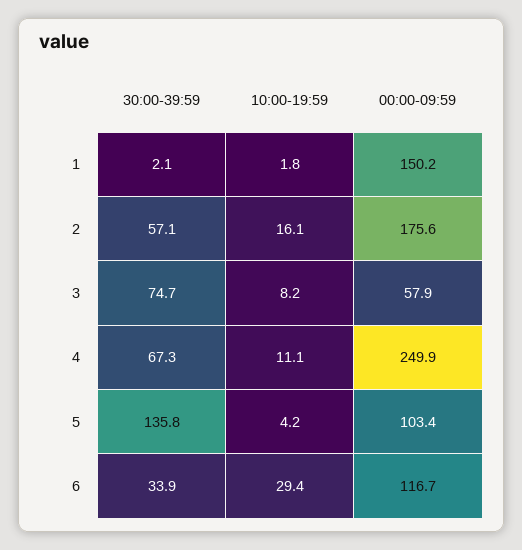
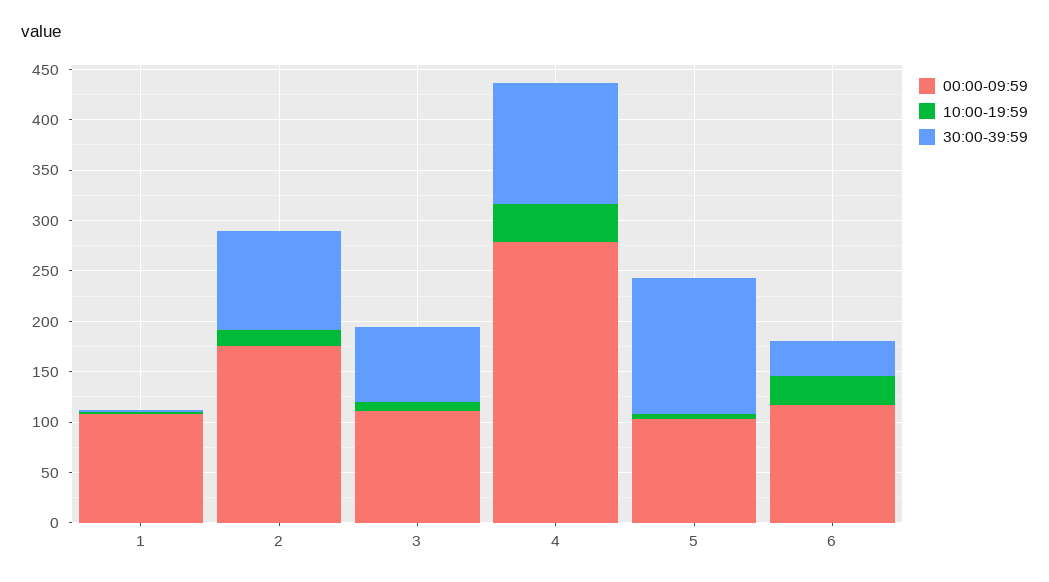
  {
    "30:00-39:59": {
      "1": 2.1,
-     "2": 57.1,
+     "2": 100,
      "3": 74.7,
-     "4": 67.3,
+     "4": 120,
      "5": 135.8,
      "6": 33.9
    },
    "10:00-19:59": {
      "1": 1.8,
      "2": 16.1,
      "3": 8.2,
-     "4": 11.1,
+     "4": 40,
      "5": 4.2,
      "6": 29.4
    },
    "00:00-09:59": {
-     "1": 150.2,
+     "1": 110,
      "2": 175.6,
-     "3": 57.9,
+     "3": 110,
-     "4": 249.9,
+     "4": 280,
      "5": 103.4,
      "6": 116.7
    }
  }

